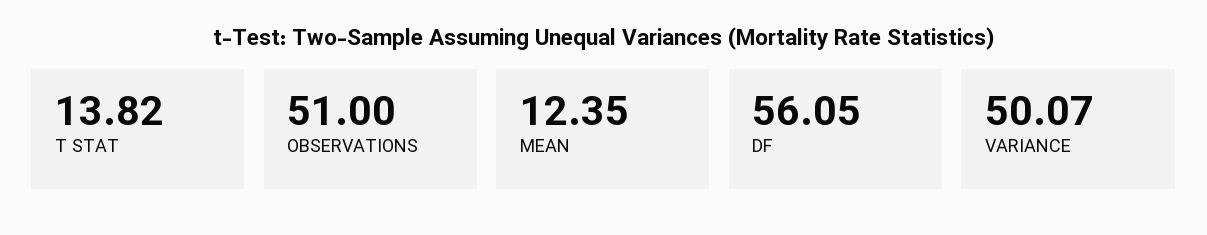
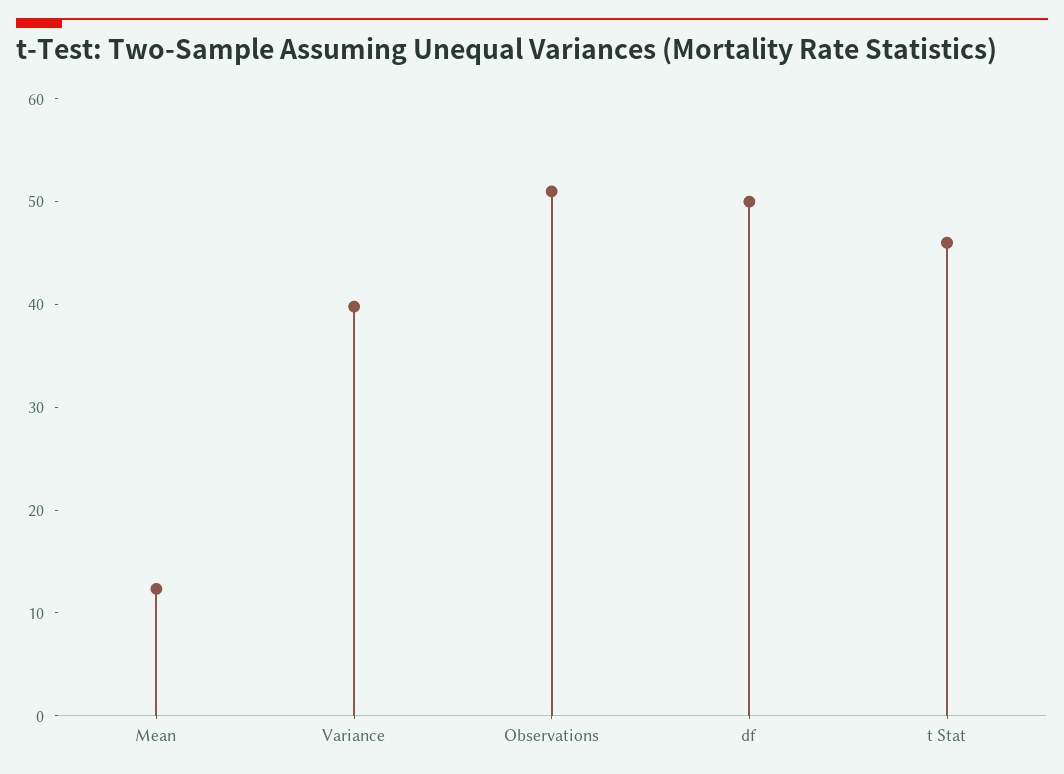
  {
-   "T STAT": 13.82,
+   "T STAT": 46,
    "OBSERVATIONS": 51,
    "MEAN": 12.35,
-   "DF": 56.05,
+   "DF": 50,
-   "VARIANCE": 50.07
+   "VARIANCE": 40
  }

